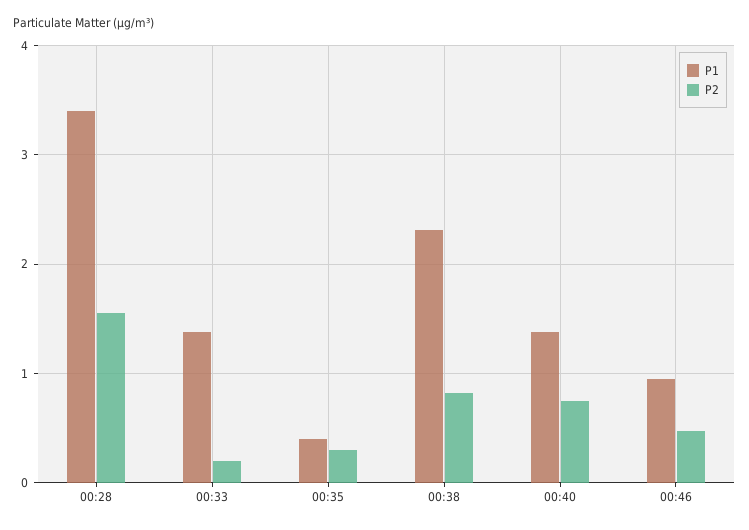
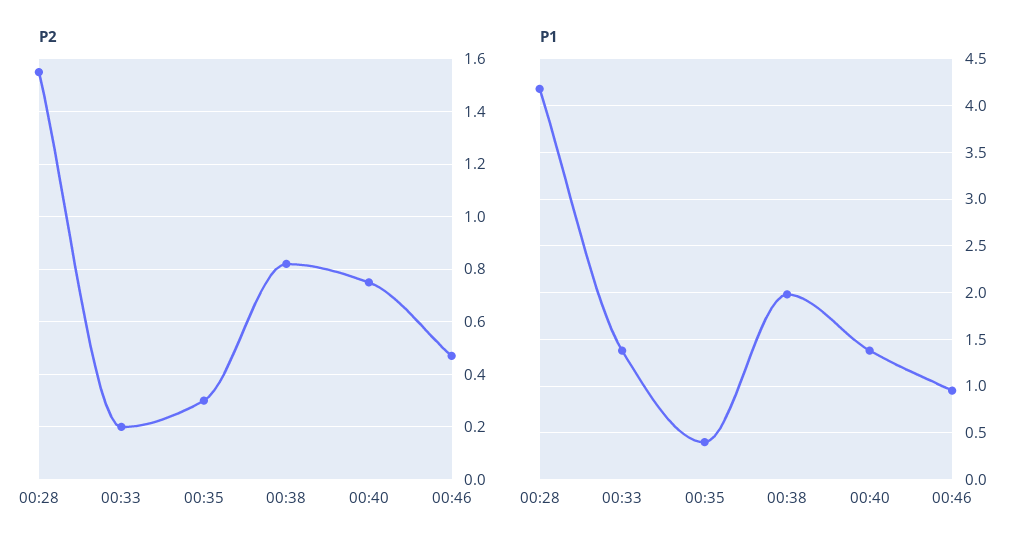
  {
    "P1": {
-     "00:28": 3.4,
+     "00:28": 4.2,
      "00:33": 1.4,
      "00:35": 0.4,
-     "00:38": 2.3,
+     "00:38": 2,
      "00:40": 1.4,
      "00:46": 1
    },
    "P2": {
      "00:28": 1.55,
      "00:33": 0.2,
      "00:35": 0.3,
      "00:38": 0.8,
      "00:40": 0.75,
      "00:46": 0.45
    }
  }

